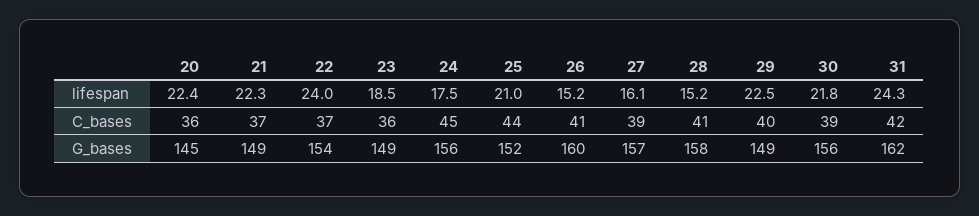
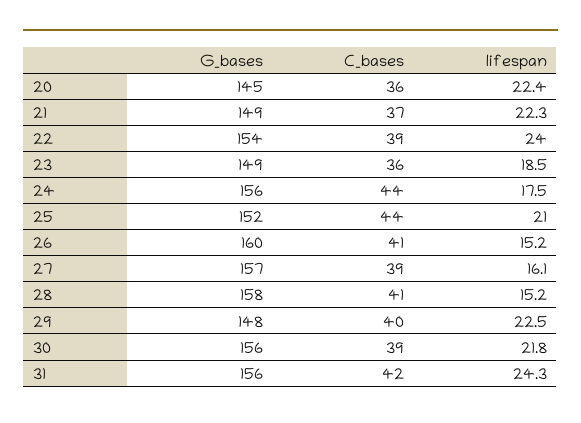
  {
    "20": {
      "lifespan": 22.4,
      "C_bases": 36,
      "G_bases": 145
    },
    "21": {
      "lifespan": 22.3,
      "C_bases": 37,
      "G_bases": 149
    },
    "22": {
      "lifespan": 24,
-     "C_bases": 37,
+     "C_bases": 39,
      "G_bases": 154
    },
    "23": {
      "lifespan": 18.5,
      "C_bases": 36,
      "G_bases": 149
    },
    "24": {
      "lifespan": 17.5,
-     "C_bases": 45,
+     "C_bases": 44,
      "G_bases": 156
    },
    "25": {
      "lifespan": 21,
      "C_bases": 44,
      "G_bases": 152
    },
    "26": {
      "lifespan": 15.2,
      "C_bases": 41,
      "G_bases": 160
    },
    "27": {
      "lifespan": 16.1,
      "C_bases": 39,
      "G_bases": 157
    },
    "28": {
      "lifespan": 15.2,
      "C_bases": 41,
      "G_bases": 158
    },
    "29": {
      "lifespan": 22.5,
      "C_bases": 40,
-     "G_bases": 149
+     "G_bases": 148
    },
    "30": {
      "lifespan": 21.8,
      "C_bases": 39,
      "G_bases": 156
    },
    "31": {
      "lifespan": 24.3,
      "C_bases": 42,
-     "G_bases": 162
+     "G_bases": 156
    }
  }

